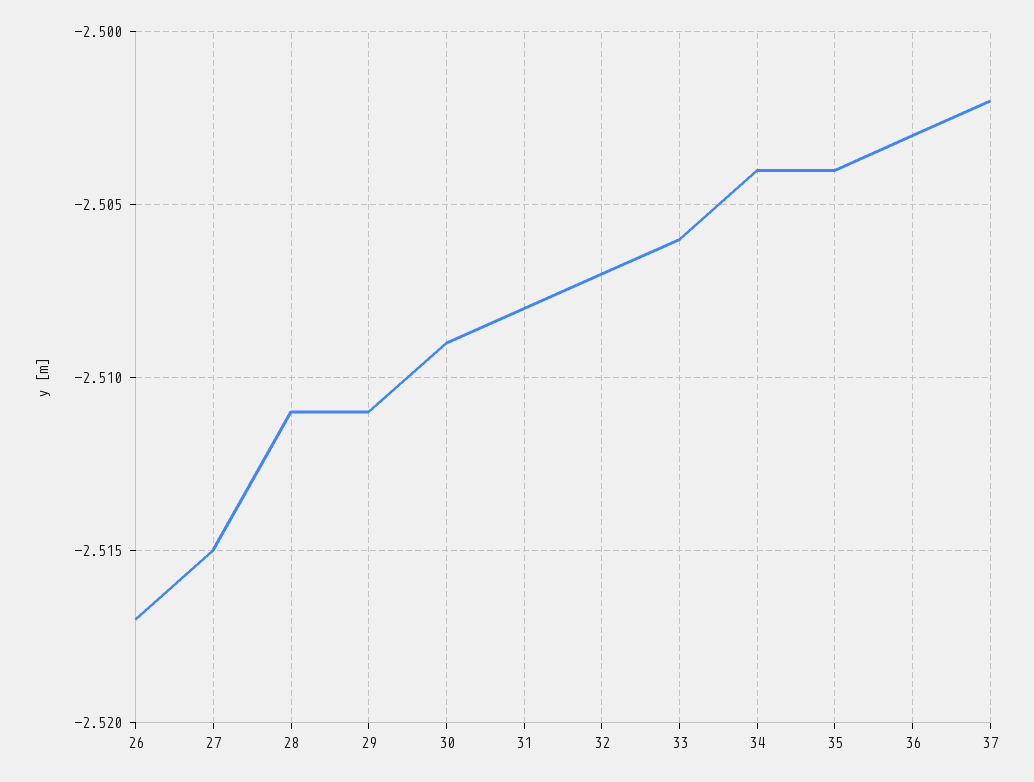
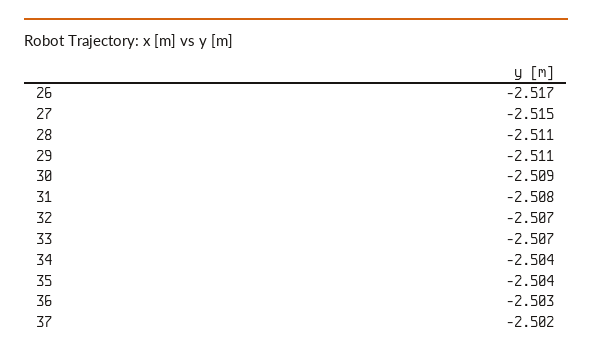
  {
    "26": -2.517,
    "27": -2.515,
    "28": -2.511,
    "29": -2.511,
    "30": -2.509,
    "31": -2.508,
    "32": -2.507,
-   "33": -2.506,
+   "33": -2.507,
    "34": -2.504,
    "35": -2.504,
    "36": -2.503,
    "37": -2.502
  }

